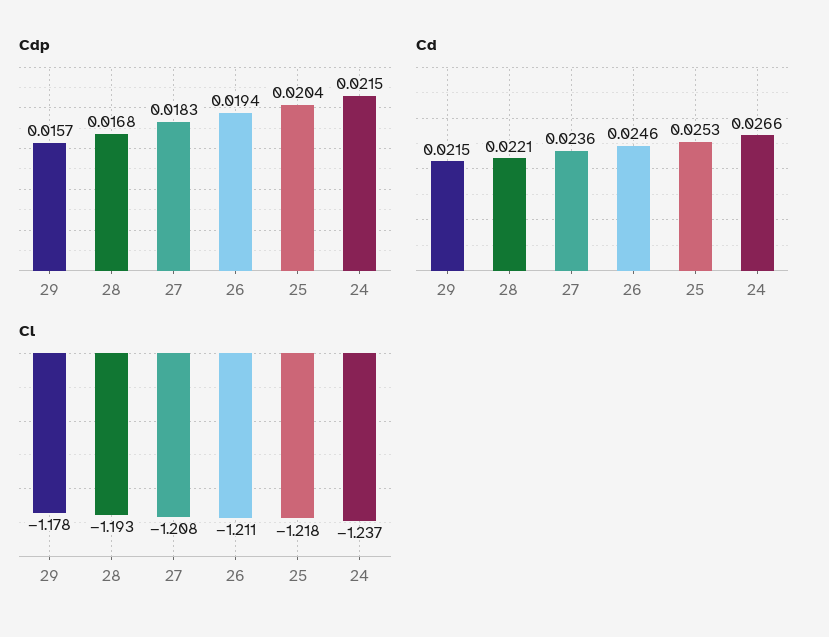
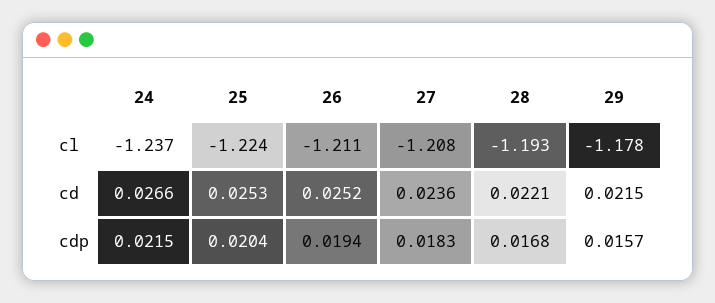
  {
    "Cdp": {
      "29": 0.0157,
      "28": 0.0168,
      "27": 0.0183,
      "26": 0.0194,
      "25": 0.0204,
      "24": 0.0215
    },
    "Cd": {
      "29": 0.0215,
      "28": 0.0221,
      "27": 0.0236,
-     "26": 0.0246,
+     "26": 0.0252,
      "25": 0.0253,
      "24": 0.0266
    },
    "Cl": {
      "29": -1.178,
      "28": -1.193,
      "27": -1.208,
      "26": -1.211,
-     "25": -1.218,
+     "25": -1.224,
      "24": -1.237
    }
  }

